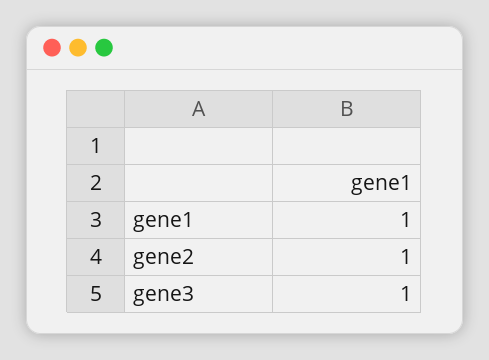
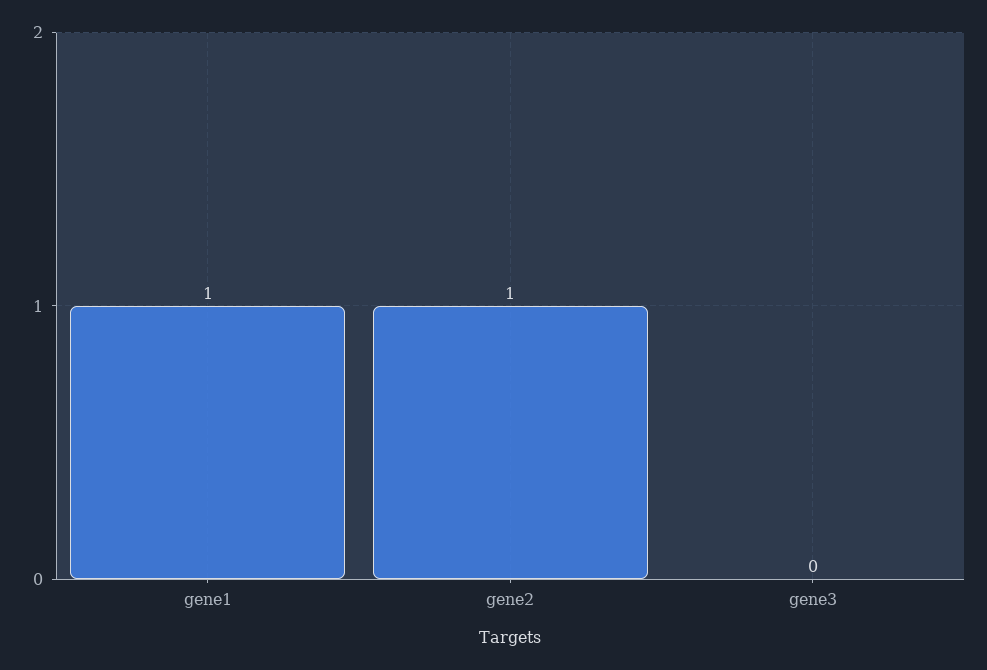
  {
    "gene1": 1,
    "gene2": 1,
-   "gene3": 1
+   "gene3": 0
  }

